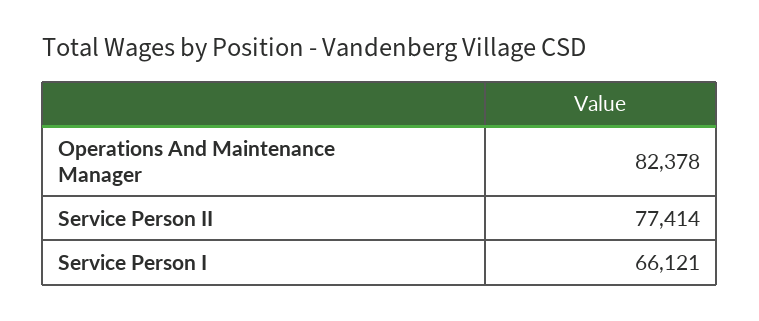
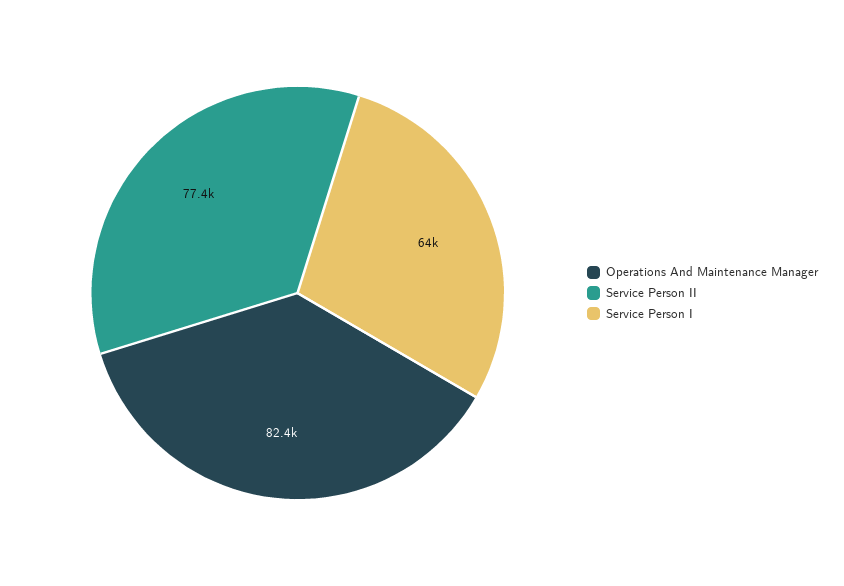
  {
    "Operations And Maintenance Manager": 82378,
    "Service Person II": 77414,
-   "Service Person I": 66121
+   "Service Person I": 64000
  }

